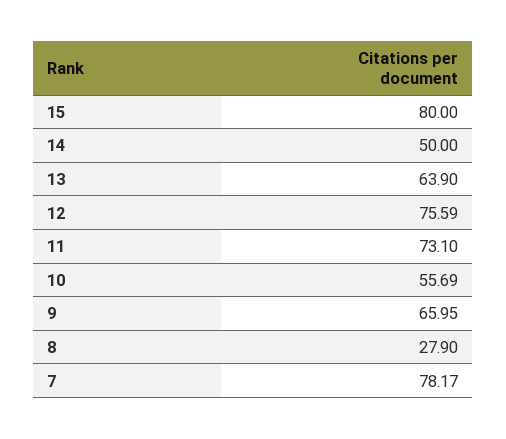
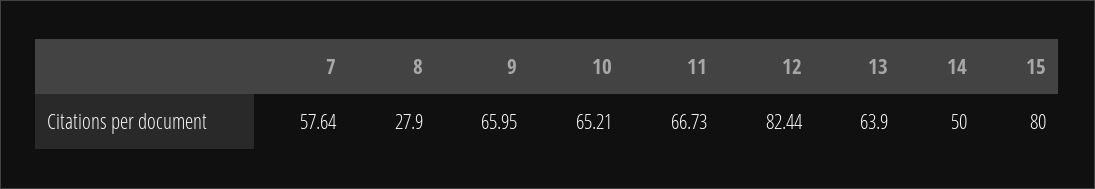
  {
    "15": 80,
    "14": 50,
    "13": 63.9,
-   "12": 75.59,
+   "12": 82.44,
-   "11": 73.1,
+   "11": 66.73,
-   "10": 55.69,
+   "10": 65.21,
    "9": 65.95,
    "8": 27.9,
-   "7": 78.17
+   "7": 57.64
  }

